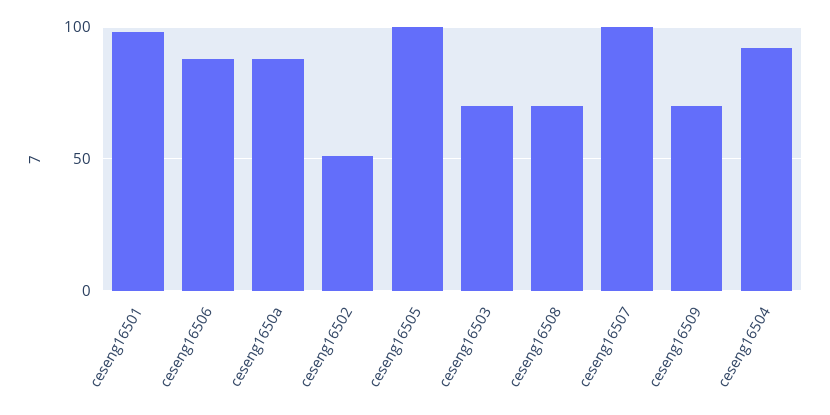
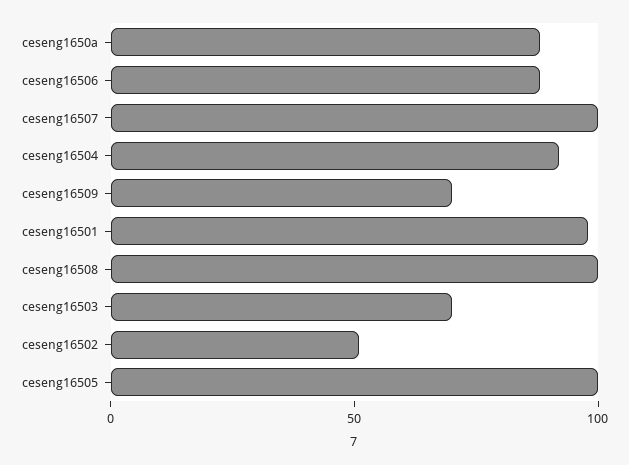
  {
    "ceseng16501": 100,
    "ceseng16506": 90,
    "ceseng1650a": 90,
    "ceseng16502": 50,
    "ceseng16505": 100,
    "ceseng16503": 70,
-   "ceseng16508": 70,
+   "ceseng16508": 100,
    "ceseng16507": 100,
    "ceseng16509": 70,
    "ceseng16504": 90
  }

